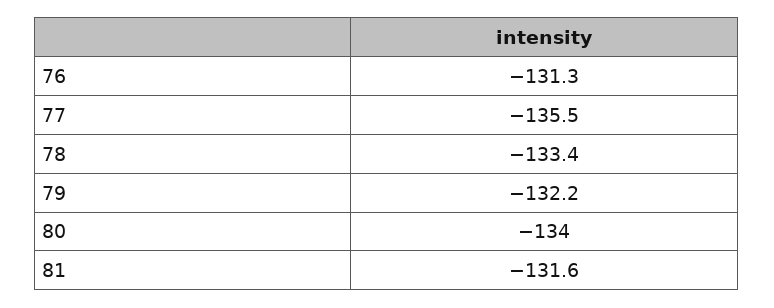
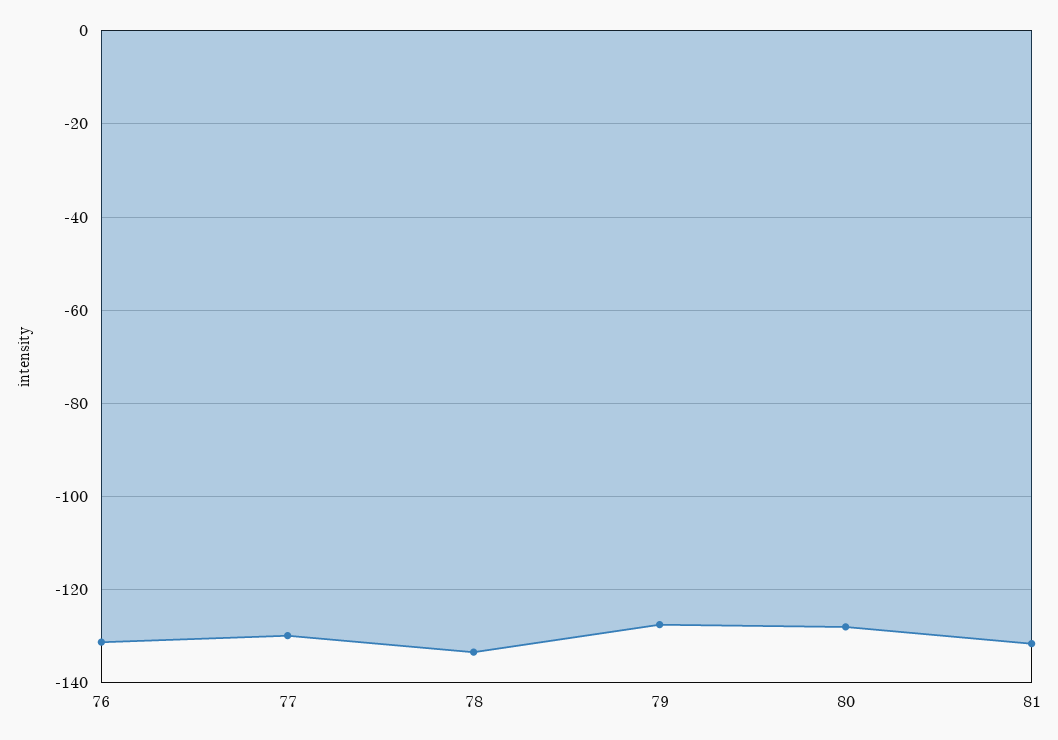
  {
    "76": -131.3,
-   "77": -135.5,
+   "77": -130,
    "78": -133.4,
-   "79": -132.2,
+   "79": -128,
-   "80": -134,
+   "80": -128,
    "81": -131.6
  }

